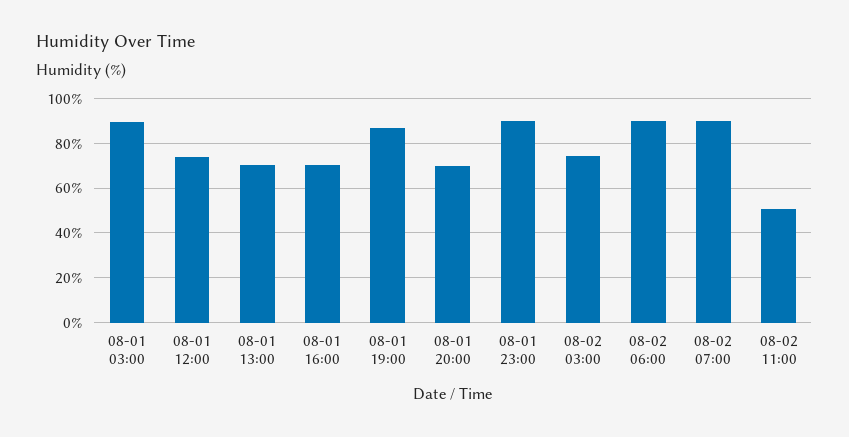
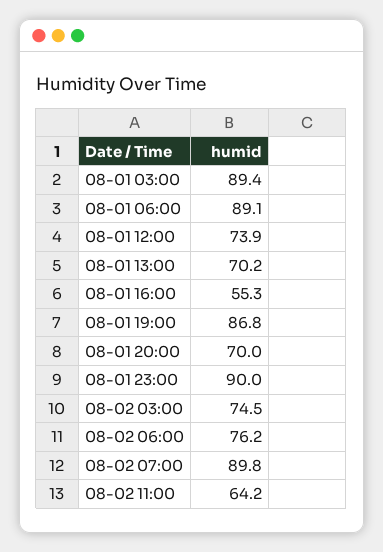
  {
    "08-01 03:00": 89.4,
    "08-01 12:00": 73.9,
    "08-01 13:00": 70.2,
-   "08-01 16:00": 70,
+   "08-01 16:00": 55.3,
    "08-01 19:00": 86.8,
    "08-01 20:00": 70,
    "08-01 23:00": 90,
    "08-02 03:00": 74.5,
-   "08-02 06:00": 90,
+   "08-02 06:00": 76.2,
    "08-02 07:00": 89.8,
-   "08-02 11:00": 50
+   "08-02 11:00": 64.2,
+   "08-01 06:00": 89.1
  }

